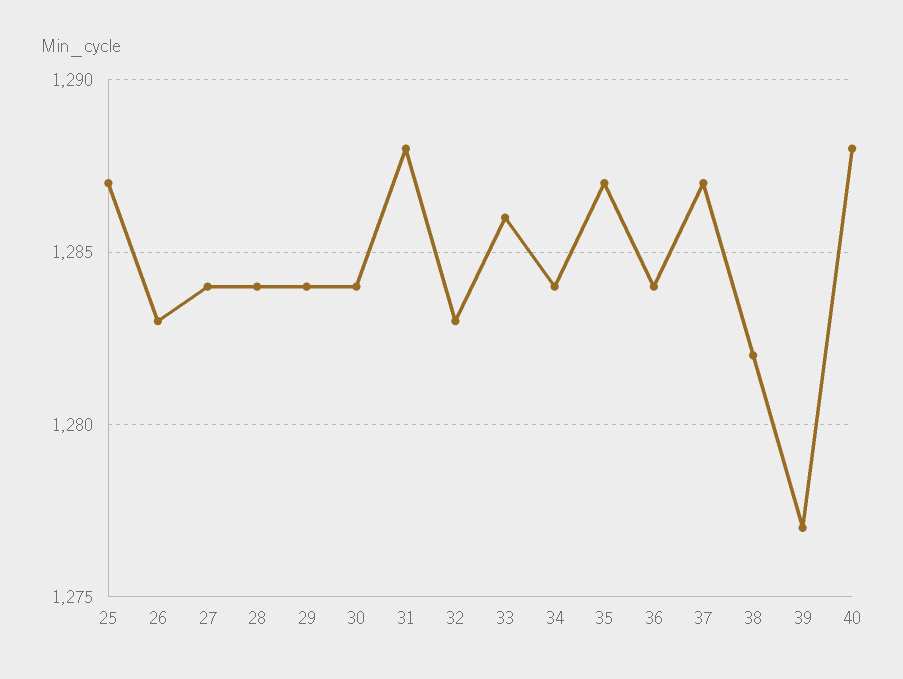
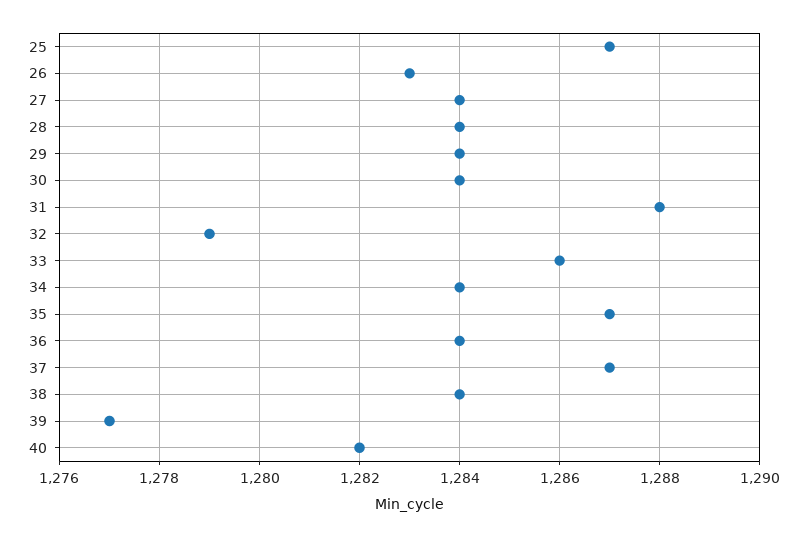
  {
    "25": 1287,
    "26": 1283,
    "27": 1284,
    "28": 1284,
    "29": 1284,
    "30": 1284,
    "31": 1288,
-   "32": 1283,
+   "32": 1279,
    "33": 1286,
    "34": 1284,
    "35": 1287,
    "36": 1284,
    "37": 1287,
-   "38": 1282,
+   "38": 1284,
    "39": 1277,
-   "40": 1288
+   "40": 1282
  }

